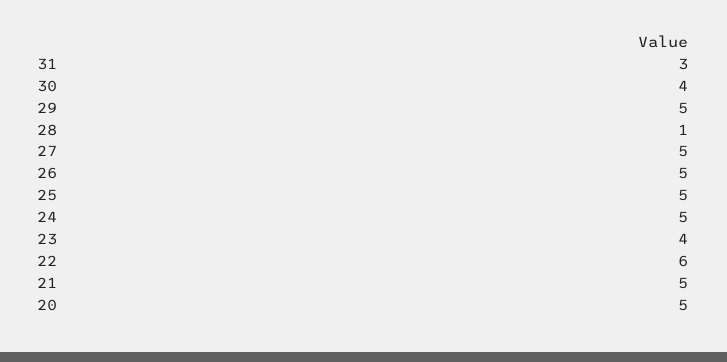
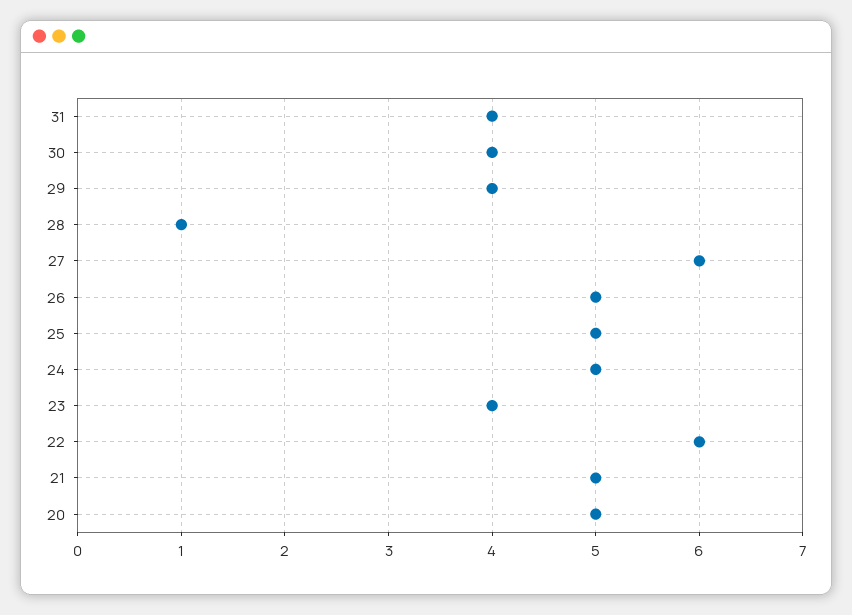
  {
-   "31": 3,
+   "31": 4,
    "30": 4,
-   "29": 5,
+   "29": 4,
    "28": 1,
-   "27": 5,
+   "27": 6,
    "26": 5,
    "25": 5,
    "24": 5,
    "23": 4,
    "22": 6,
    "21": 5,
    "20": 5
  }

